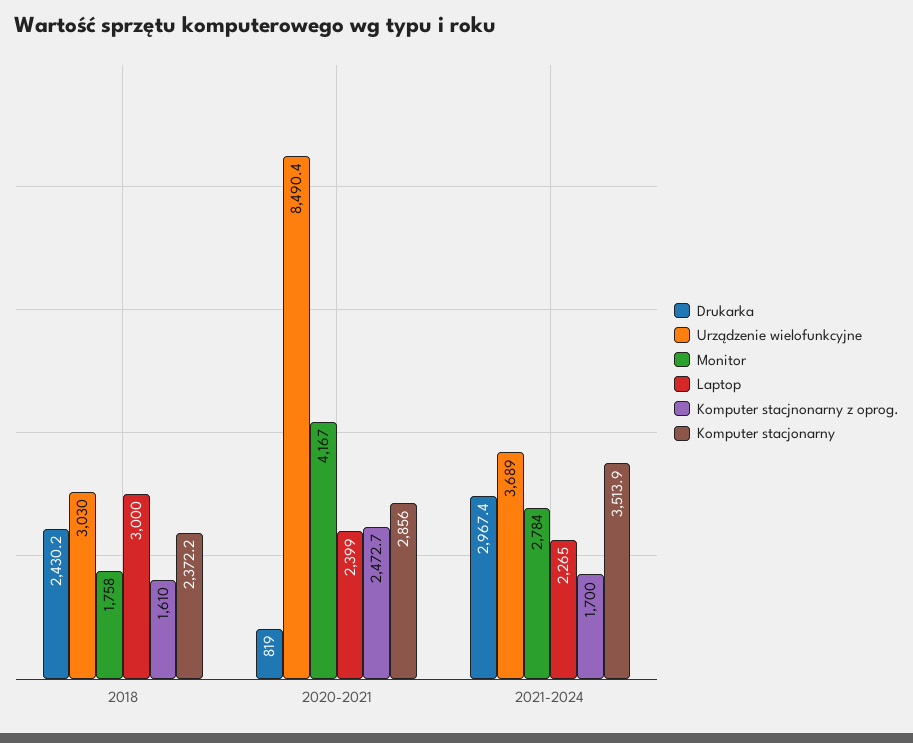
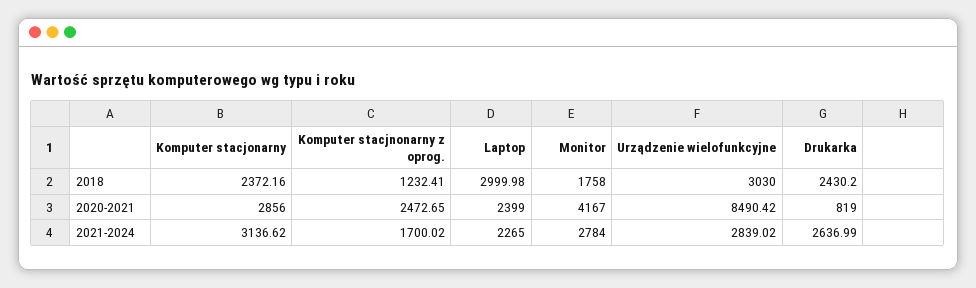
  {
    "Drukarka": {
      "2018": 2430.2,
      "2020-2021": 819,
-     "2021-2024": 2967.4
+     "2021-2024": 2636.99
    },
    "Urządzenie wielofunkcyjne": {
      "2018": 3030,
      "2020-2021": 8490.42,
-     "2021-2024": 3689
+     "2021-2024": 2839.02
    },
    "Monitor": {
      "2018": 1758,
      "2020-2021": 4167,
      "2021-2024": 2784
    },
    "Laptop": {
      "2018": 2999.98,
      "2020-2021": 2399,
      "2021-2024": 2265
    },
    "Komputer stacjnonarny z oprog.": {
-     "2018": 1610,
+     "2018": 1232.41,
      "2020-2021": 2472.65,
      "2021-2024": 1700.02
    },
    "Komputer stacjonarny": {
      "2018": 2372.16,
      "2020-2021": 2856,
-     "2021-2024": 3513.9
+     "2021-2024": 3136.62
    }
  }

